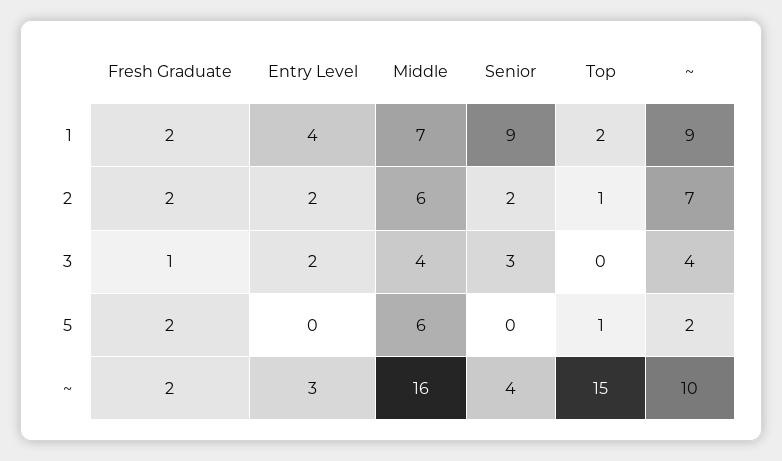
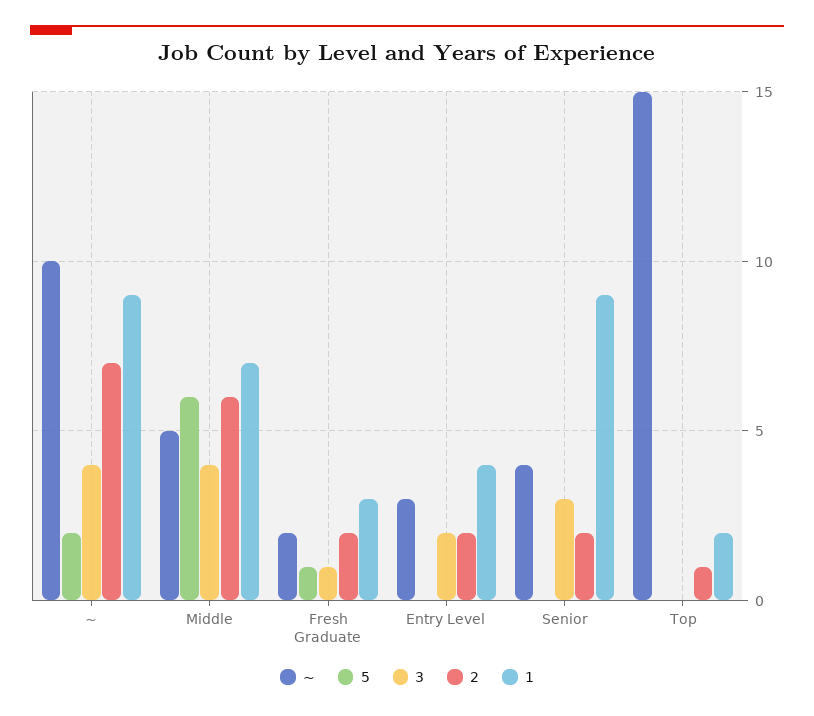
  {
    "1": {
-     "Fresh Graduate": 2,
+     "Fresh Graduate": 3,
      "Entry Level": 4,
      "Middle": 7,
      "Senior": 9,
      "Top": 2,
      "~": 9
    },
    "2": {
      "Fresh Graduate": 2,
      "Entry Level": 2,
      "Middle": 6,
      "Senior": 2,
      "Top": 1,
      "~": 7
    },
    "3": {
      "Fresh Graduate": 1,
      "Entry Level": 2,
      "Middle": 4,
      "Senior": 3,
      "Top": 0,
      "~": 4
    },
    "5": {
-     "Fresh Graduate": 2,
+     "Fresh Graduate": 1,
      "Entry Level": 0,
      "Middle": 6,
      "Senior": 0,
-     "Top": 1,
+     "Top": 0,
      "~": 2
    },
    "~": {
      "Fresh Graduate": 2,
      "Entry Level": 3,
-     "Middle": 16,
+     "Middle": 5,
      "Senior": 4,
      "Top": 15,
      "~": 10
    }
  }

